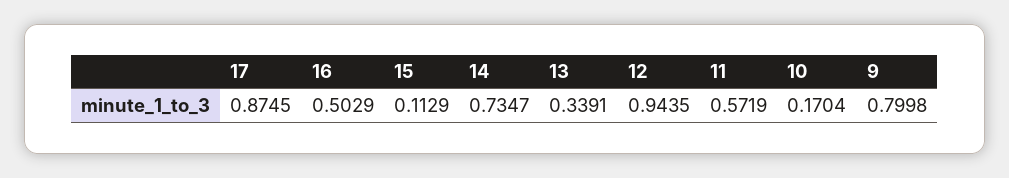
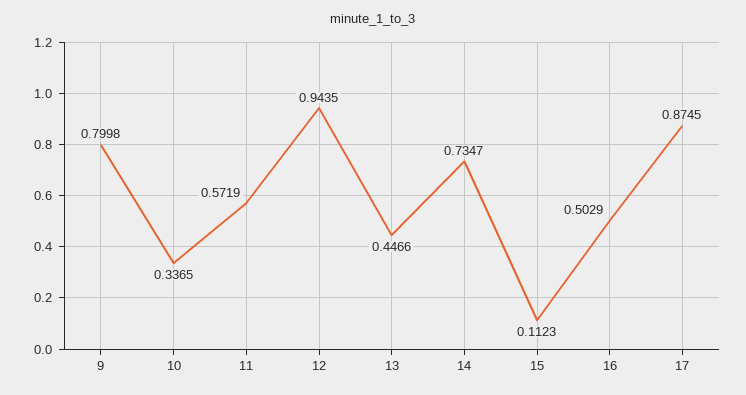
  {
    "17": 0.8745,
    "16": 0.5029,
-   "15": 0.1129,
+   "15": 0.1123,
    "14": 0.7347,
-   "13": 0.3391,
+   "13": 0.4466,
    "12": 0.9435,
    "11": 0.5719,
-   "10": 0.1704,
+   "10": 0.3365,
    "9": 0.7998
  }

